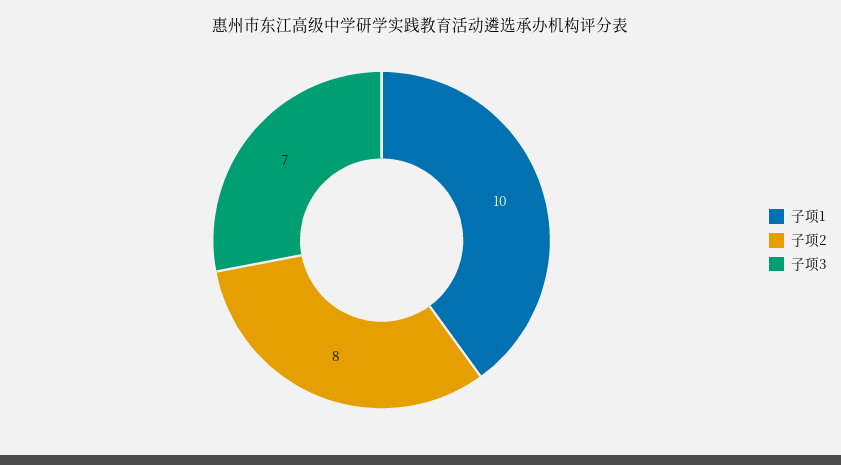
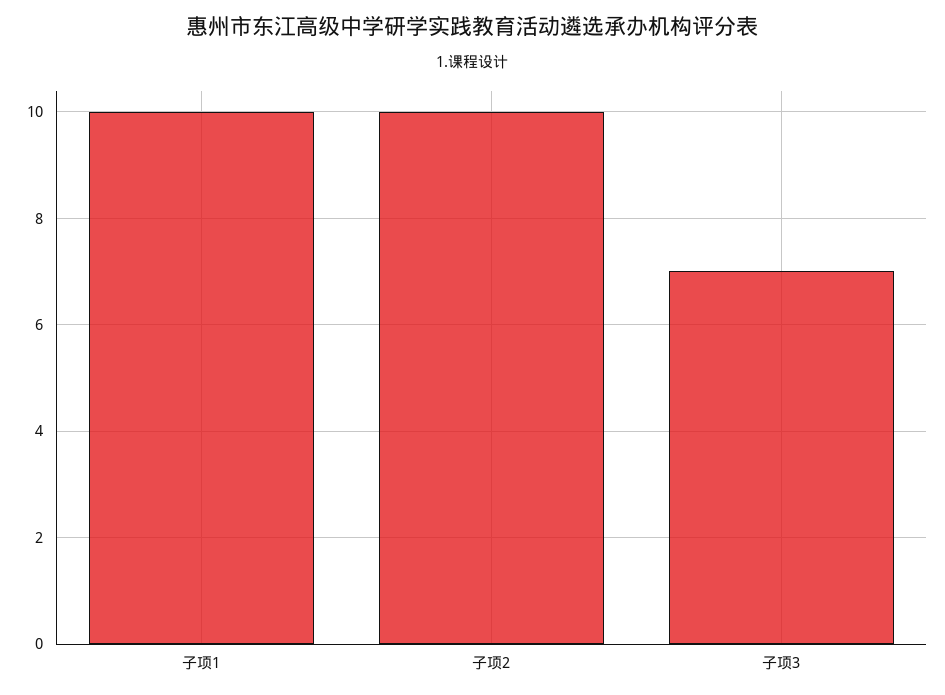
  {
    "子项1": 10,
-   "子项2": 8,
+   "子项2": 10,
    "子项3": 7
  }

